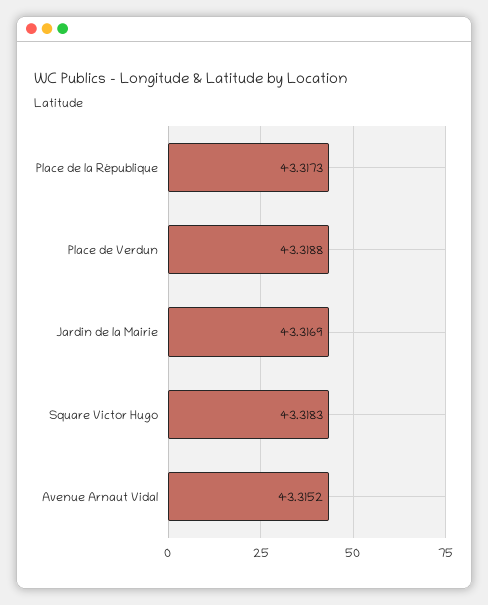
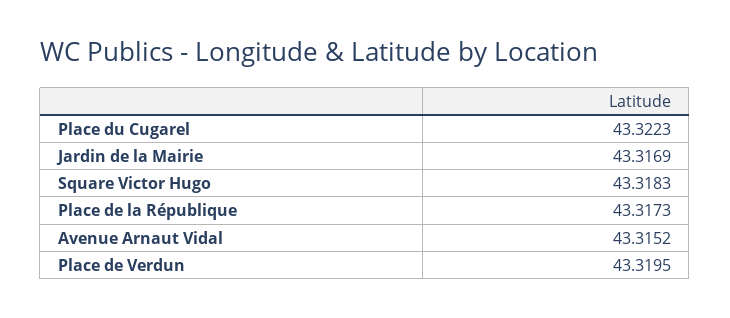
  {
    "Place de la République": 43.3173,
-   "Place de Verdun": 43.3188,
+   "Place de Verdun": 43.3195,
    "Jardin de la Mairie": 43.3169,
    "Square Victor Hugo": 43.3183,
-   "Avenue Arnaut Vidal": 43.3152
+   "Avenue Arnaut Vidal": 43.3152,
+   "Place du Cugarel": 43.3223
  }

